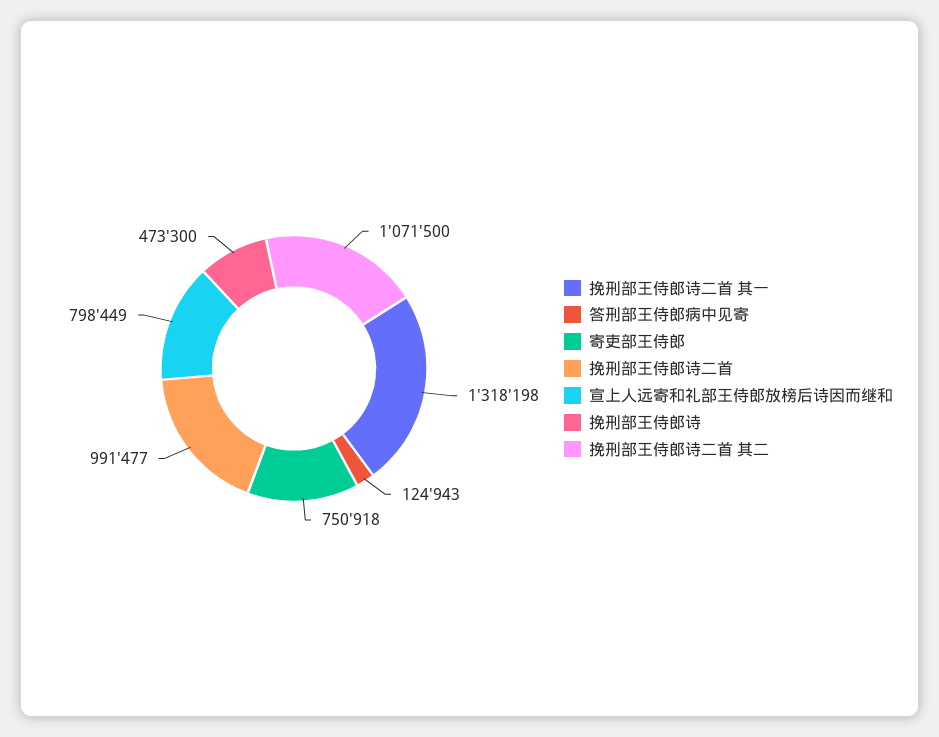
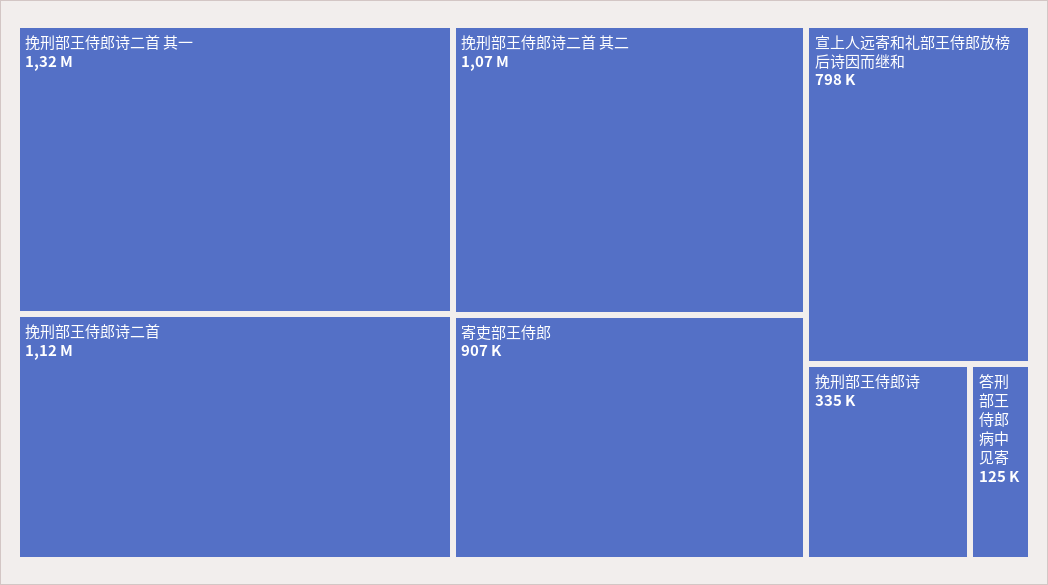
  {
    "挽刑部王侍郎诗二首 其一": 1318198,
    "答刑部王侍郎病中见寄": 124943,
-   "寄吏部王侍郎": 750918,
+   "寄吏部王侍郎": 907000,
-   "挽刑部王侍郎诗二首": 991477,
+   "挽刑部王侍郎诗二首": 1120000,
    "宣上人远寄和礼部王侍郎放榜后诗因而继和": 798449,
-   "挽刑部王侍郎诗": 473300,
+   "挽刑部王侍郎诗": 335000,
    "挽刑部王侍郎诗二首 其二": 1071500
  }

